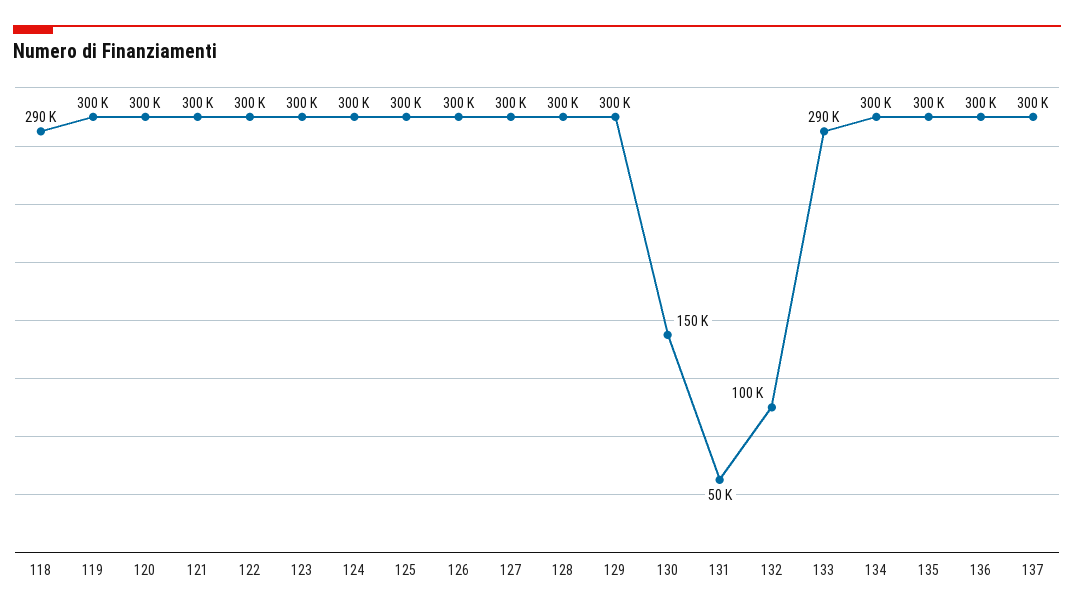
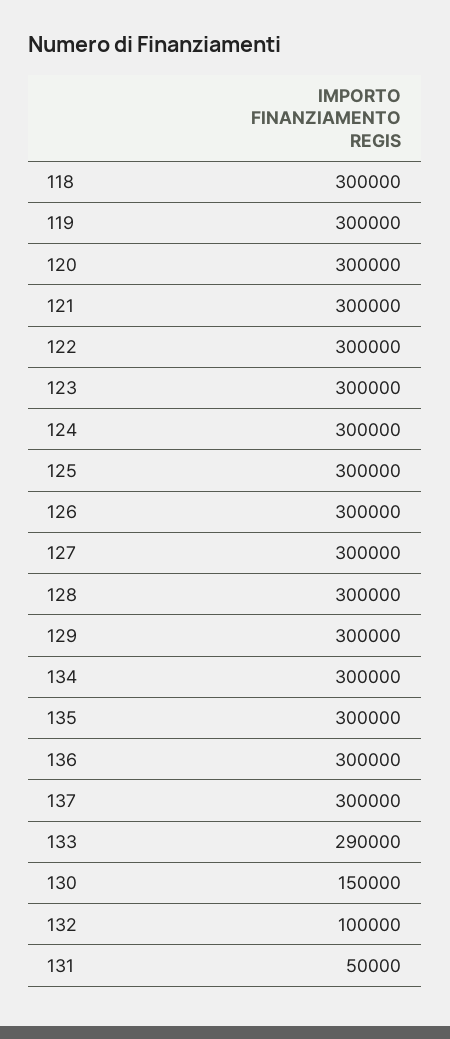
  {
-   "118": 290000,
+   "118": 300000,
    "119": 300000,
    "120": 300000,
    "121": 300000,
    "122": 300000,
    "123": 300000,
    "124": 300000,
    "125": 300000,
    "126": 300000,
    "127": 300000,
    "128": 300000,
    "129": 300000,
    "130": 150000,
    "131": 50000,
    "132": 100000,
    "133": 290000,
    "134": 300000,
    "135": 300000,
    "136": 300000,
    "137": 300000
  }

